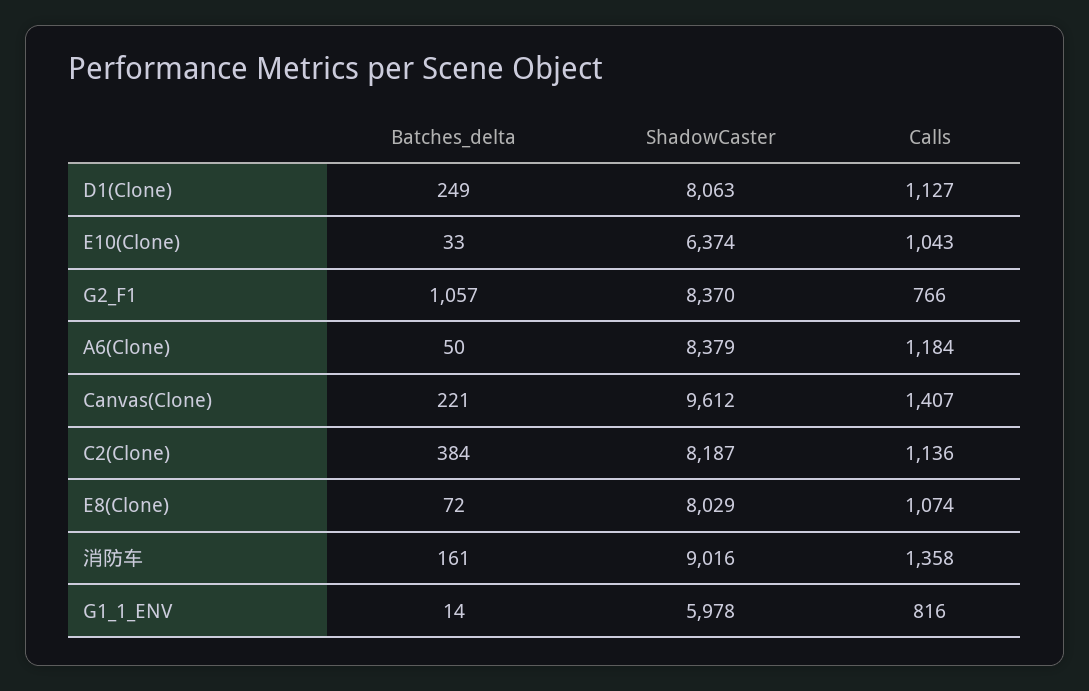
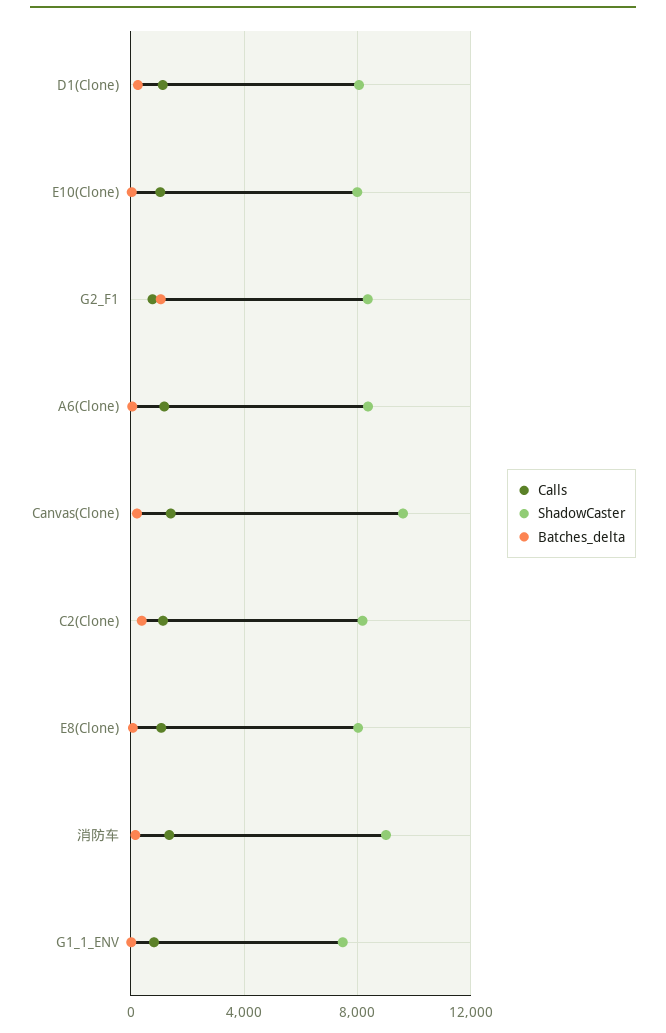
  {
    "Batches_delta": {
      "D1(Clone)": 249,
      "E10(Clone)": 33,
      "G2_F1": 1057,
      "A6(Clone)": 50,
      "Canvas(Clone)": 221,
      "C2(Clone)": 384,
      "E8(Clone)": 72,
      "消防车": 161,
      "G1_1_ENV": 14
    },
    "ShadowCaster": {
      "D1(Clone)": 8063,
-     "E10(Clone)": 6374,
+     "E10(Clone)": 8000,
      "G2_F1": 8370,
      "A6(Clone)": 8379,
      "Canvas(Clone)": 9612,
      "C2(Clone)": 8187,
      "E8(Clone)": 8029,
      "消防车": 9016,
-     "G1_1_ENV": 5978
+     "G1_1_ENV": 7500
    },
    "Calls": {
      "D1(Clone)": 1127,
      "E10(Clone)": 1043,
      "G2_F1": 766,
      "A6(Clone)": 1184,
      "Canvas(Clone)": 1407,
      "C2(Clone)": 1136,
      "E8(Clone)": 1074,
      "消防车": 1358,
      "G1_1_ENV": 816
    }
  }

